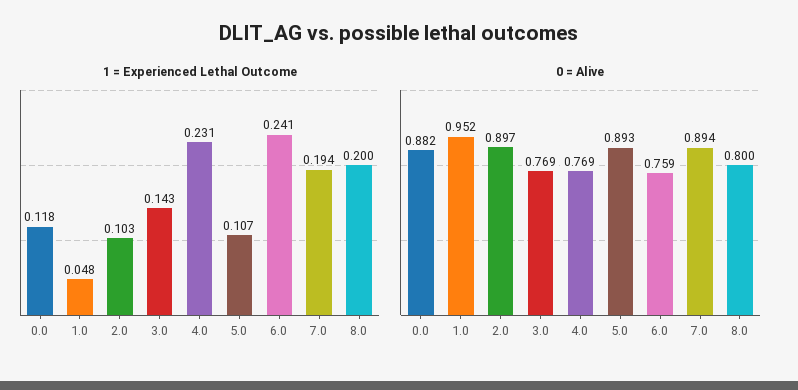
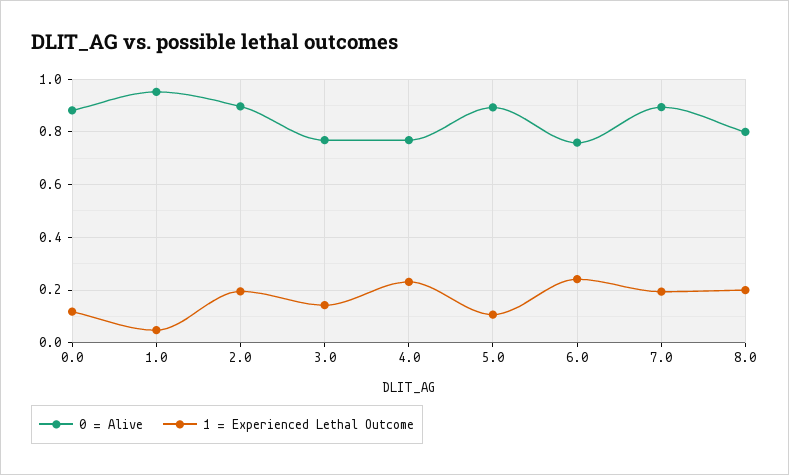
  {
    "1 = Experienced Lethal Outcome": {
      "0.0": 0.118,
      "1.0": 0.048,
-     "2.0": 0.103,
+     "2.0": 0.2,
      "3.0": 0.143,
      "4.0": 0.231,
      "5.0": 0.107,
      "6.0": 0.241,
      "7.0": 0.194,
      "8.0": 0.2
    },
    "0 = Alive": {
      "0.0": 0.882,
      "1.0": 0.952,
      "2.0": 0.897,
      "3.0": 0.769,
      "4.0": 0.769,
      "5.0": 0.893,
      "6.0": 0.759,
      "7.0": 0.894,
      "8.0": 0.8
    }
  }

